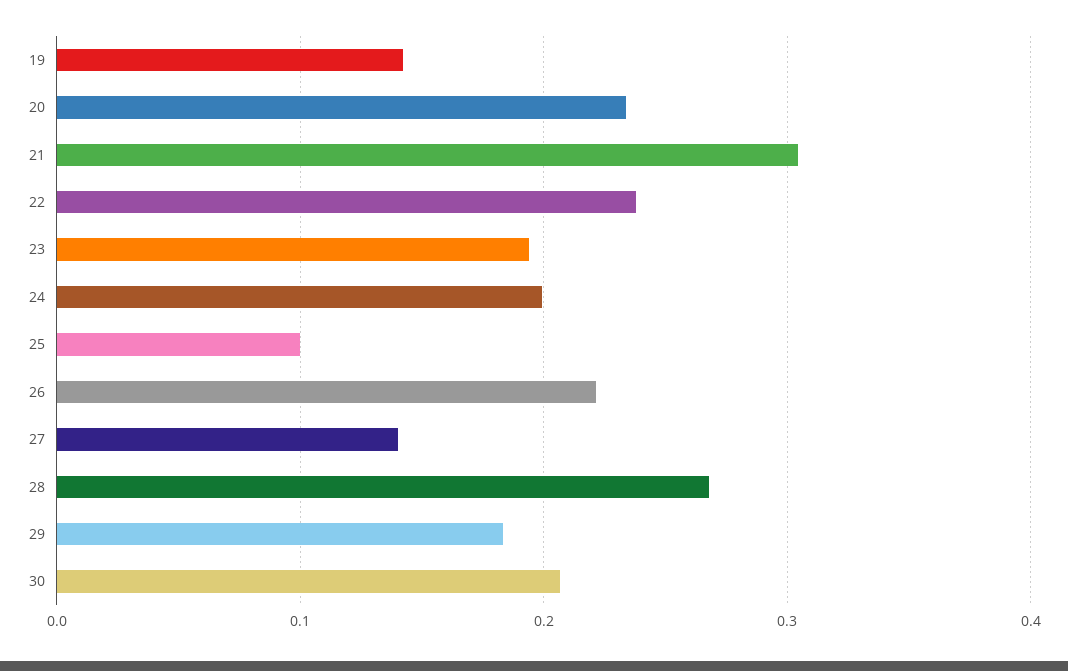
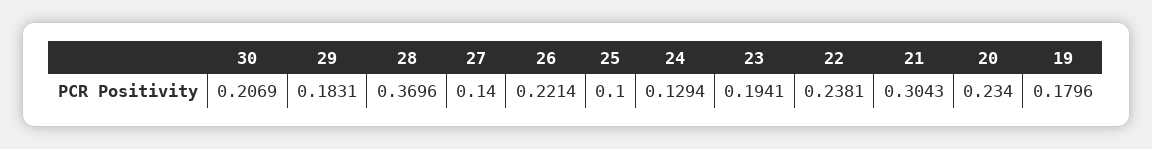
  {
-   "19": 0.14,
+   "19": 0.1796,
    "20": 0.234,
    "21": 0.3043,
    "22": 0.2381,
    "23": 0.1941,
-   "24": 0.2,
+   "24": 0.1294,
    "25": 0.1,
    "26": 0.2214,
    "27": 0.14,
-   "28": 0.27,
+   "28": 0.3696,
    "29": 0.1831,
    "30": 0.2069
  }

